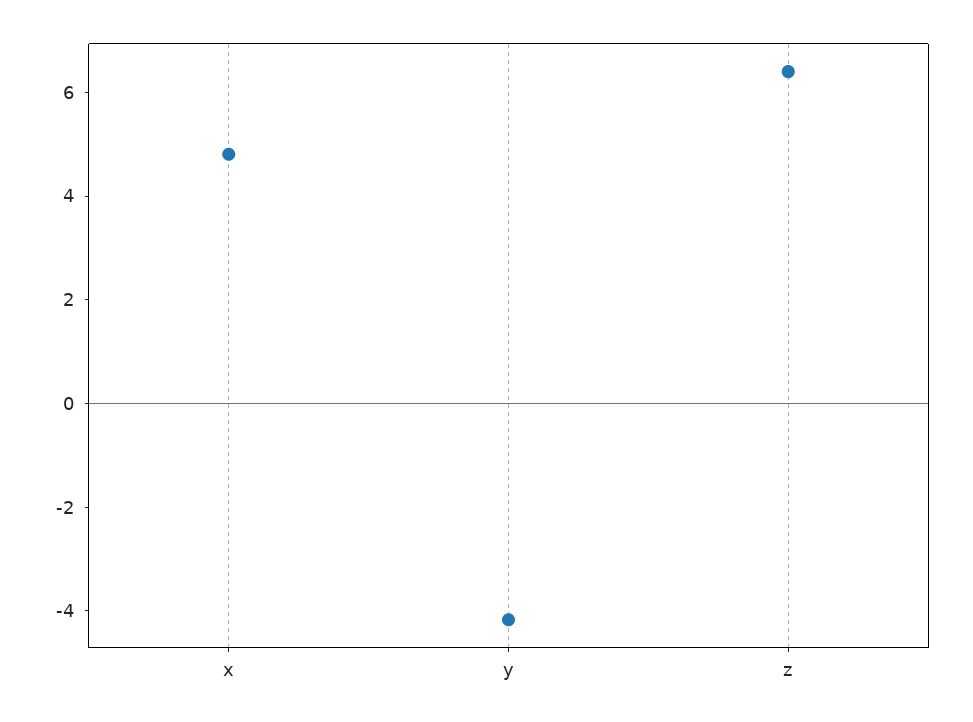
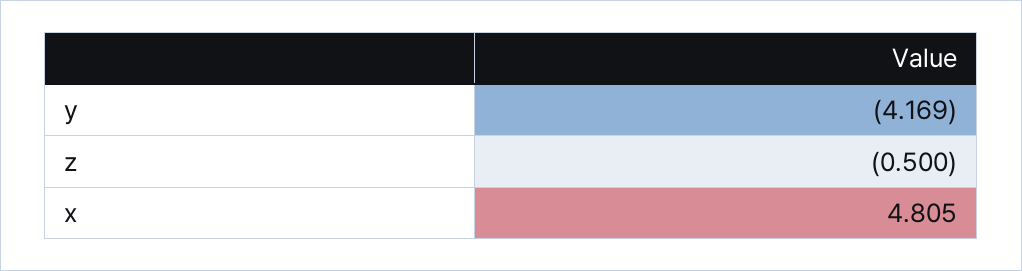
  {
    "x": 4.805,
    "y": -4.169,
-   "z": 6.5
+   "z": -0.5
  }

